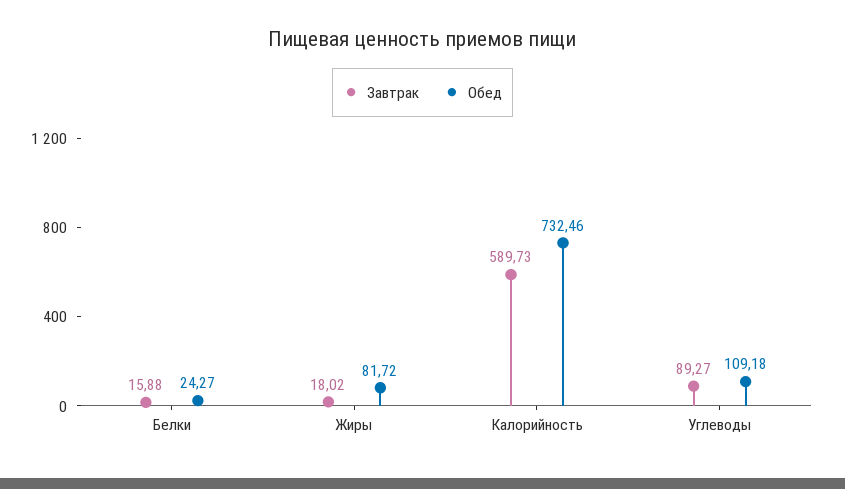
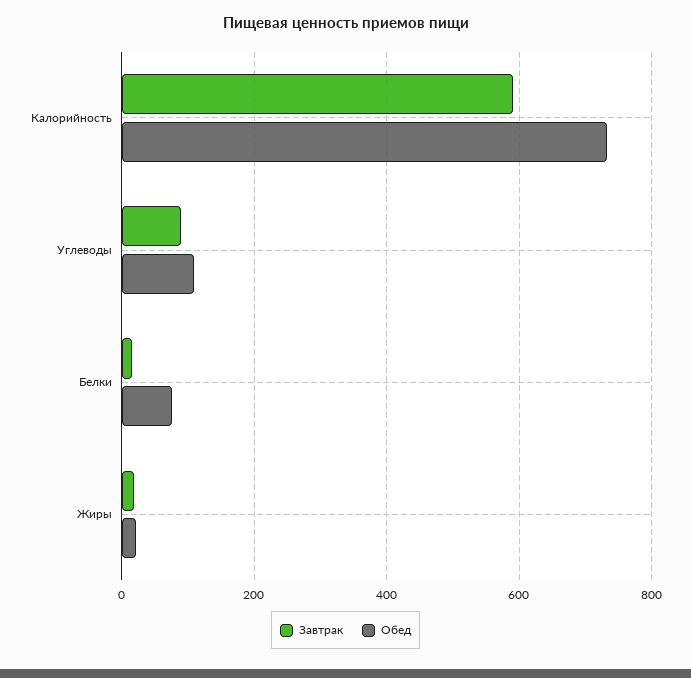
  {
    "Завтрак": {
      "Белки": 15.88,
      "Жиры": 18.02,
      "Калорийность": 589.73,
      "Углеводы": 89.27
    },
    "Обед": {
-     "Белки": 24.27,
+     "Белки": 80,
-     "Жиры": 81.72,
+     "Жиры": 20,
      "Калорийность": 732.46,
      "Углеводы": 109.18
    }
  }

